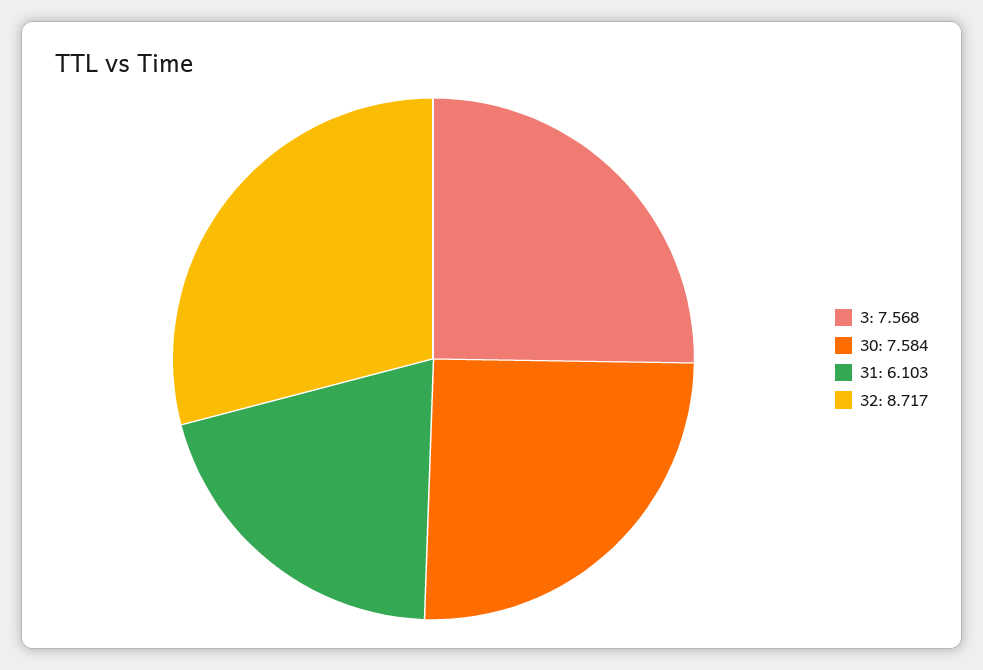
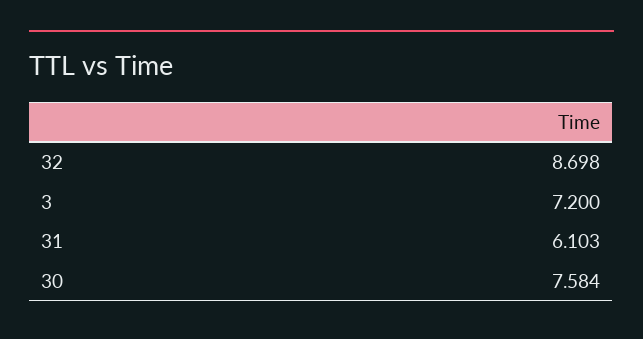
  {
-   "3": 7.568,
+   "3": 7.2,
    "30": 7.584,
    "31": 6.103,
-   "32": 8.717
+   "32": 8.698
  }

